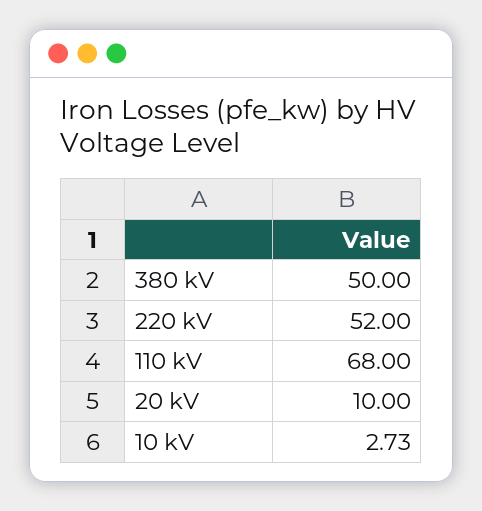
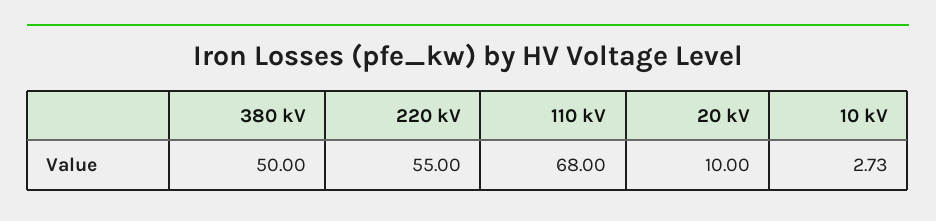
  {
    "380 kV": 50,
-   "220 kV": 52,
+   "220 kV": 55,
    "110 kV": 68,
    "20 kV": 10,
    "10 kV": 2.73
  }

